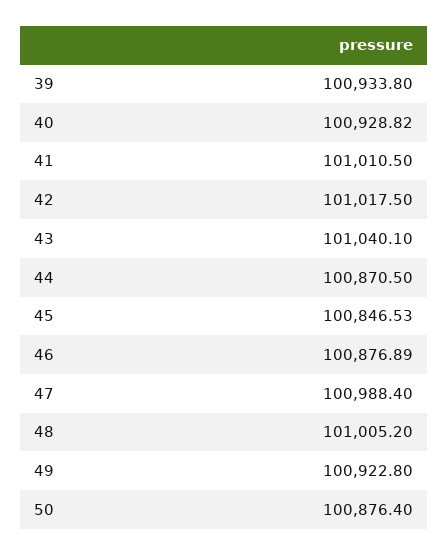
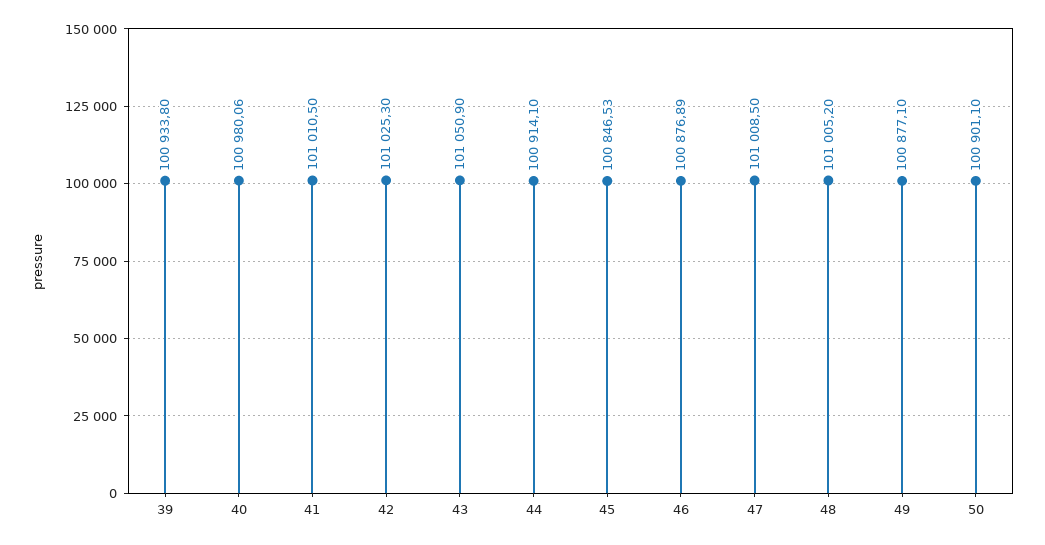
  {
    "39": 100933.8,
-   "40": 100928.82,
+   "40": 100980.06,
    "41": 101010.5,
-   "42": 101017.5,
+   "42": 101025.3,
-   "43": 101040.1,
+   "43": 101050.9,
-   "44": 100870.5,
+   "44": 100914.1,
    "45": 100846.53,
    "46": 100876.89,
-   "47": 100988.4,
+   "47": 101008.5,
    "48": 101005.2,
-   "49": 100922.8,
+   "49": 100877.1,
-   "50": 100876.4
+   "50": 100901.1
  }

